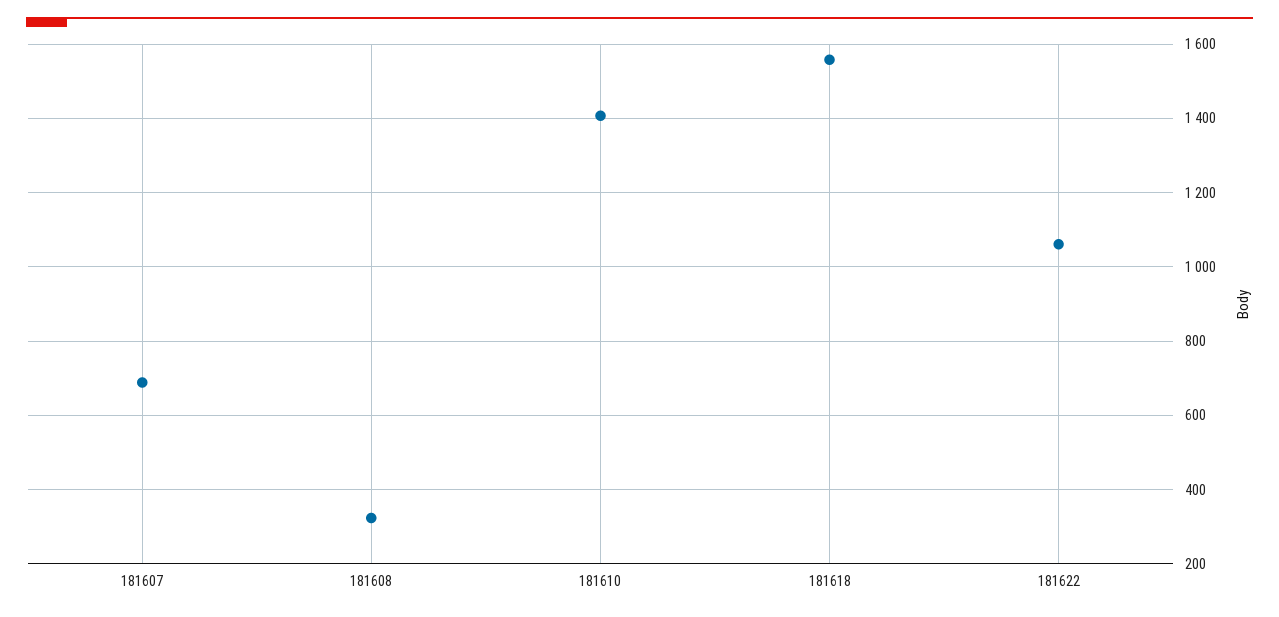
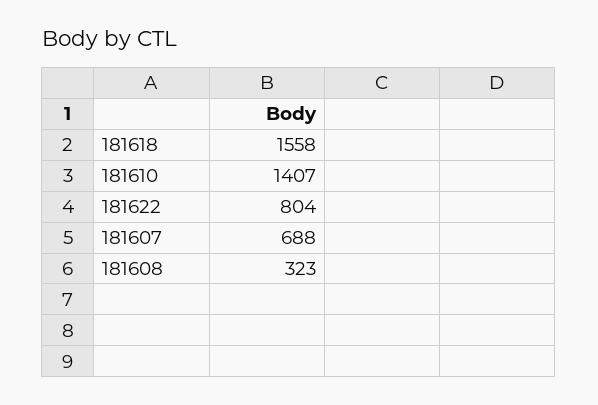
  {
    "181607": 688,
    "181608": 323,
    "181610": 1407,
    "181618": 1558,
-   "181622": 1060
+   "181622": 804
  }

